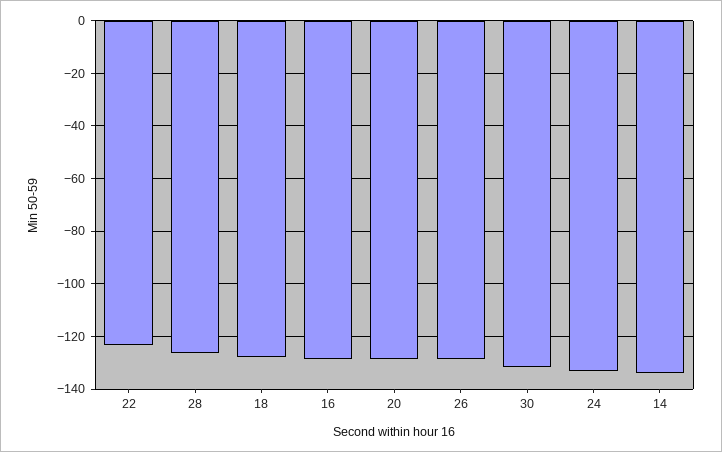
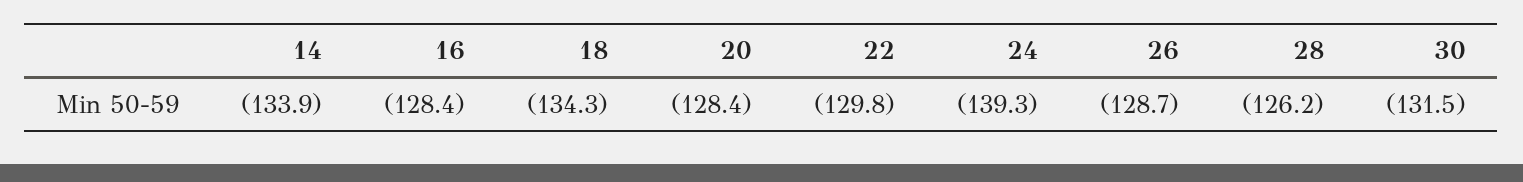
  {
-   "22": -122.5,
+   "22": -129.8,
    "28": -126.2,
-   "18": -127.5,
+   "18": -134.3,
    "16": -128.4,
    "20": -128.4,
    "26": -128.7,
    "30": -131.5,
-   "24": -132.5,
+   "24": -139.3,
    "14": -133.9
  }

